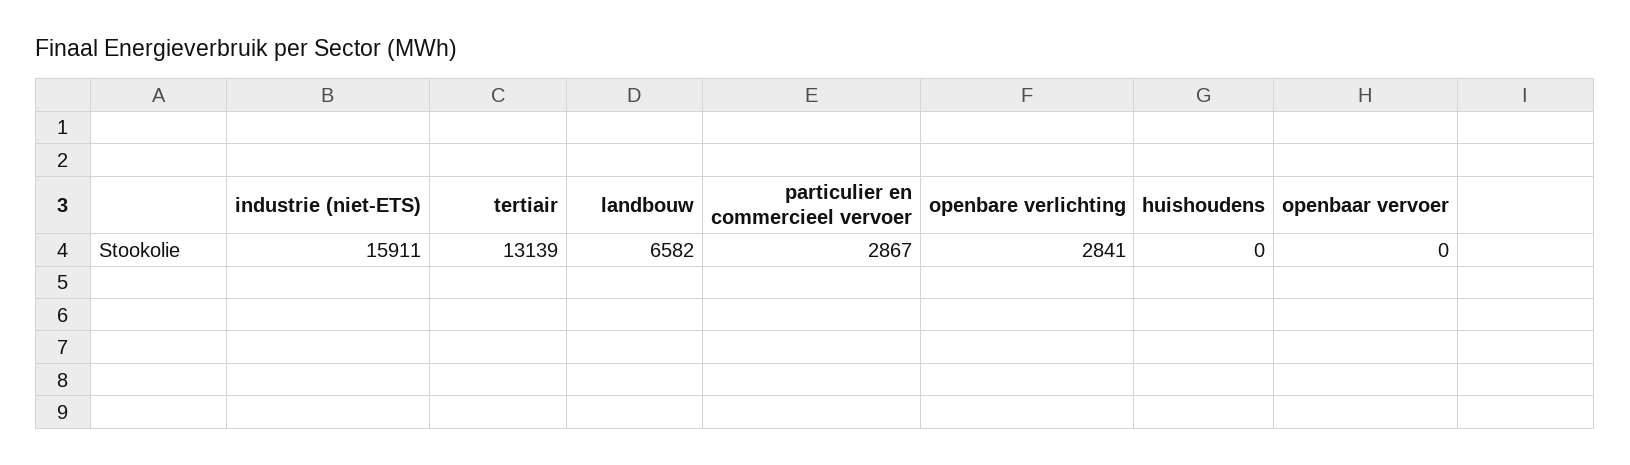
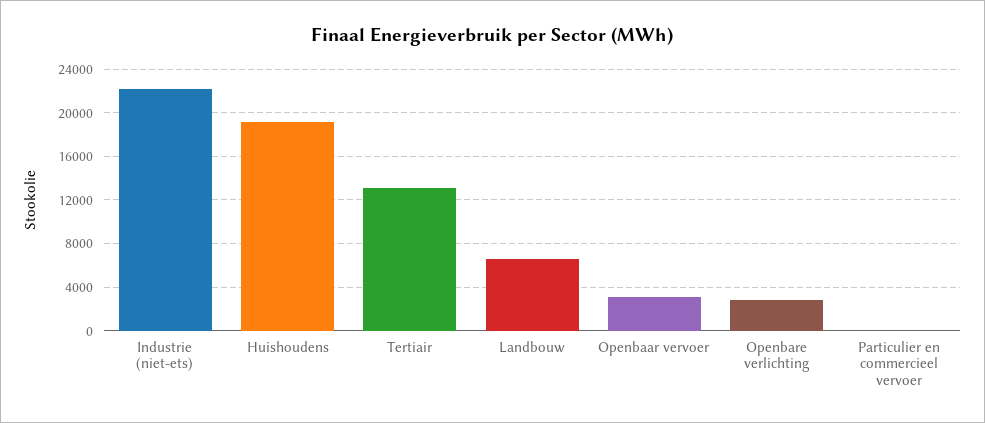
  {
-   "industrie (niet-ETS)": 15911,
+   "industrie (niet-ETS)": 22000,
    "tertiair": 13139,
    "landbouw": 6582,
-   "particulier en commercieel vervoer": 2867,
+   "particulier en commercieel vervoer": 0,
    "openbare verlichting": 2841,
-   "huishoudens": 0,
+   "huishoudens": 19000,
-   "openbaar vervoer": 0
+   "openbaar vervoer": 3000
  }

